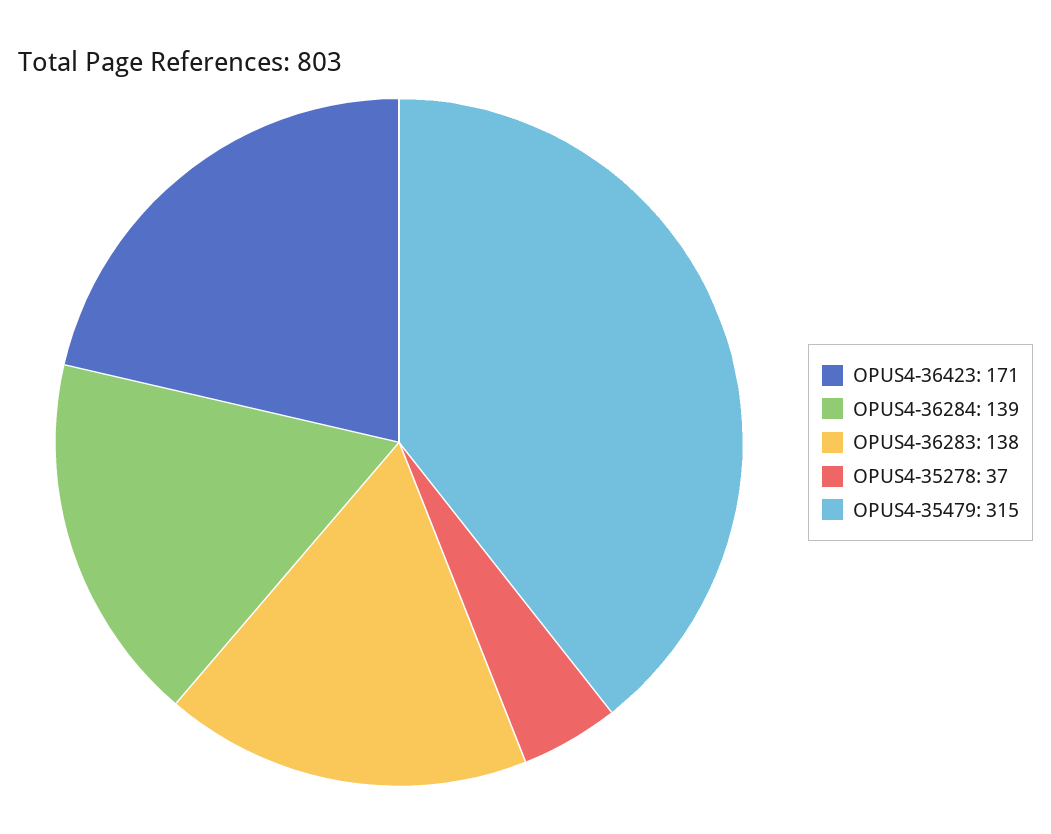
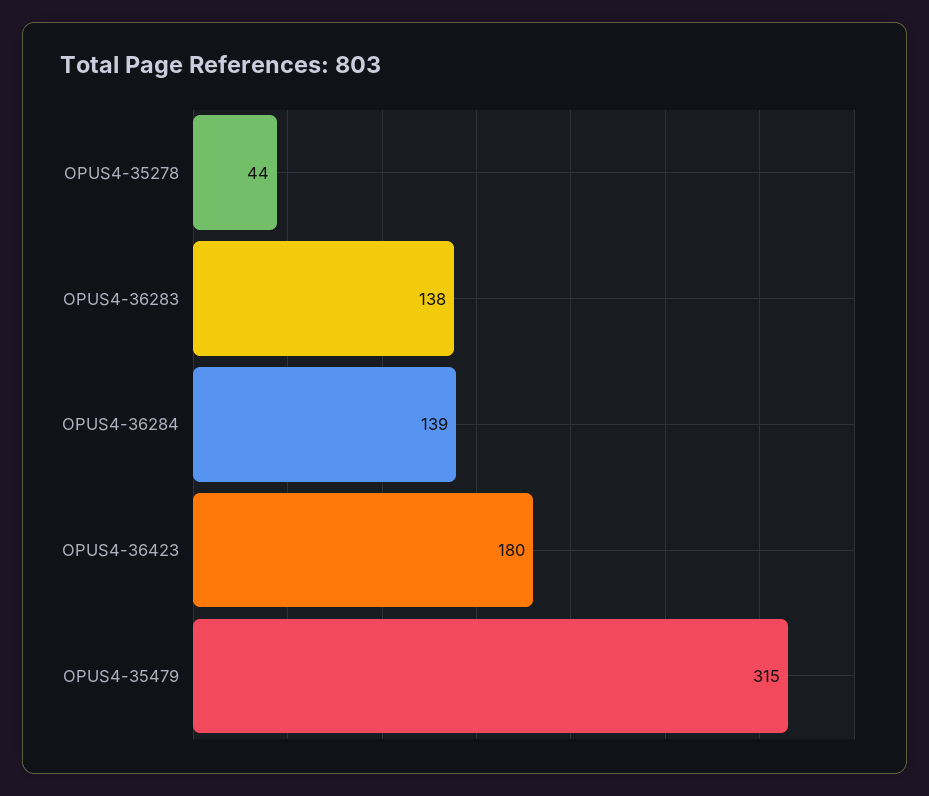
  {
-   "OPUS4-36423": 171,
+   "OPUS4-36423": 180,
    "OPUS4-36284": 139,
    "OPUS4-36283": 138,
-   "OPUS4-35278": 37,
+   "OPUS4-35278": 44,
    "OPUS4-35479": 315
  }

